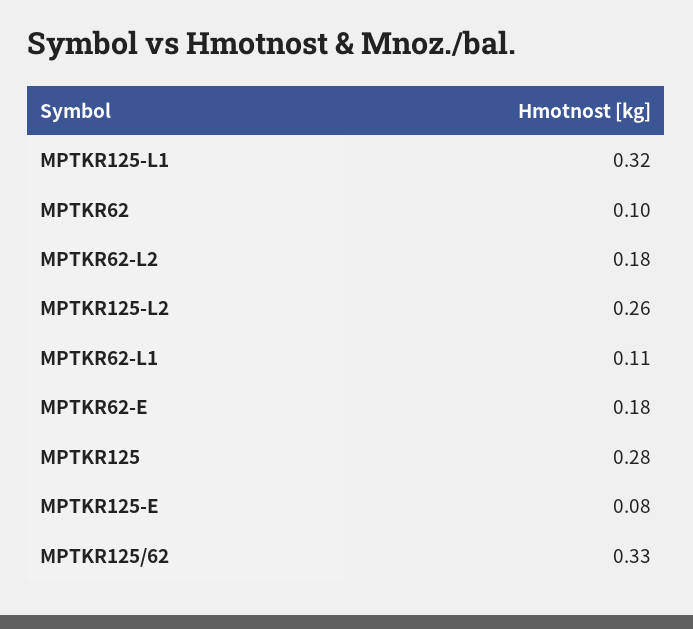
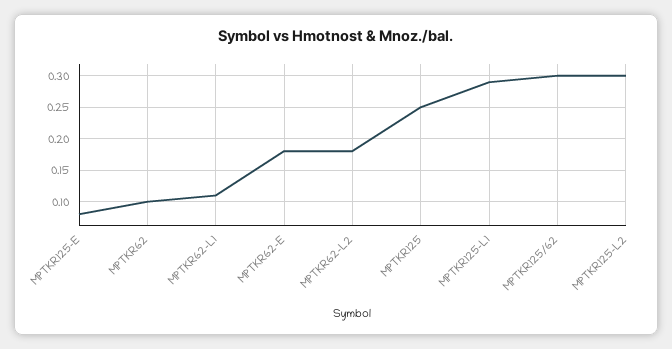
  {
-   "MPTKR125-L1": 0.32,
+   "MPTKR125-L1": 0.29,
    "MPTKR62": 0.1,
    "MPTKR62-L2": 0.18,
-   "MPTKR125-L2": 0.26,
+   "MPTKR125-L2": 0.3,
    "MPTKR62-L1": 0.11,
    "MPTKR62-E": 0.18,
-   "MPTKR125": 0.28,
+   "MPTKR125": 0.25,
    "MPTKR125-E": 0.08,
-   "MPTKR125/62": 0.33
+   "MPTKR125/62": 0.3
  }

